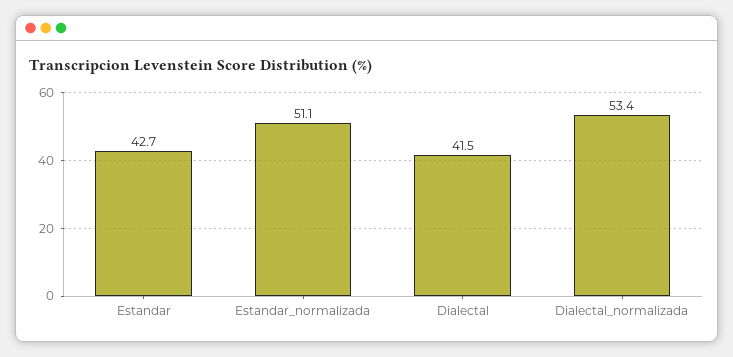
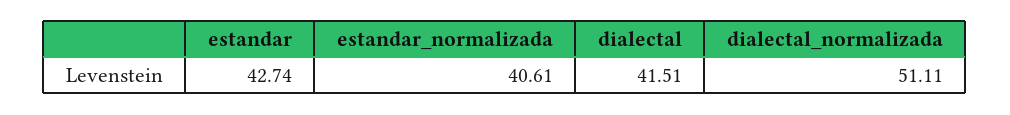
  {
    "Estandar": 42.74,
-   "Estandar_normalizada": 51.1,
+   "Estandar_normalizada": 40.61,
    "Dialectal": 41.51,
-   "Dialectal_normalizada": 53.4
+   "Dialectal_normalizada": 51.11
  }

